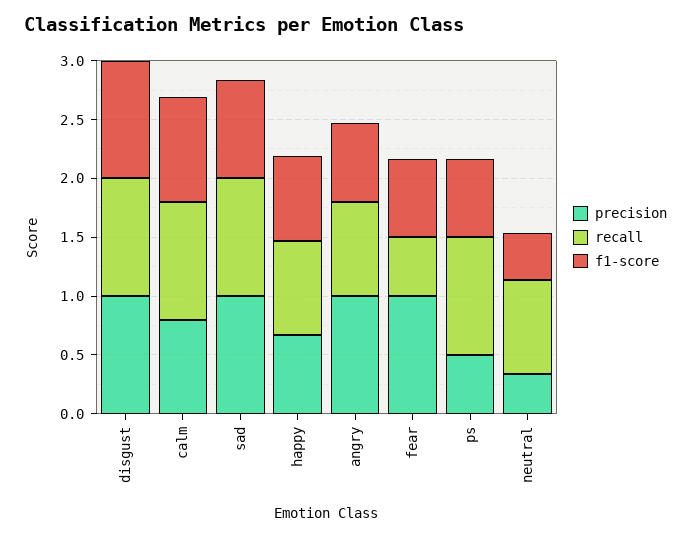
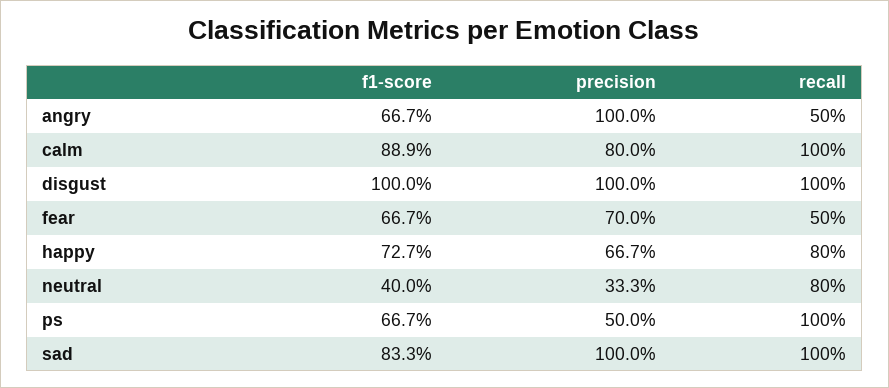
  {
    "precision": {
      "disgust": 1,
      "calm": 0.8,
      "sad": 1,
      "happy": 0.667,
      "angry": 1,
-     "fear": 1,
+     "fear": 0.7,
      "ps": 0.5,
      "neutral": 0.333
    },
    "recall": {
      "disgust": 1,
      "calm": 1,
      "sad": 1,
      "happy": 0.8,
-     "angry": 0.8,
+     "angry": 0.5,
      "fear": 0.5,
      "ps": 1,
      "neutral": 0.8
    },
    "f1-score": {
      "disgust": 1,
      "calm": 0.889,
      "sad": 0.833,
      "happy": 0.727,
      "angry": 0.667,
      "fear": 0.667,
      "ps": 0.667,
      "neutral": 0.4
    }
  }

